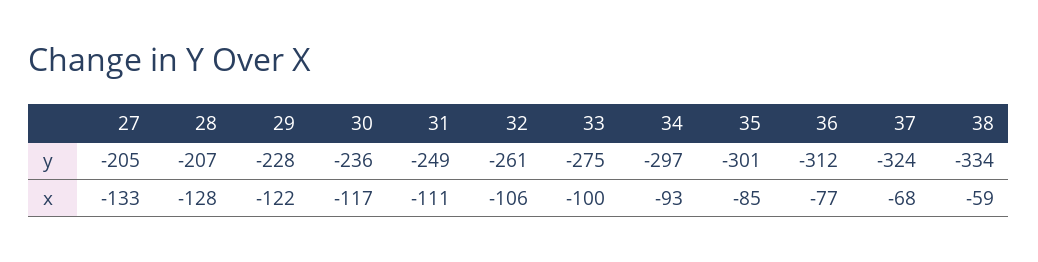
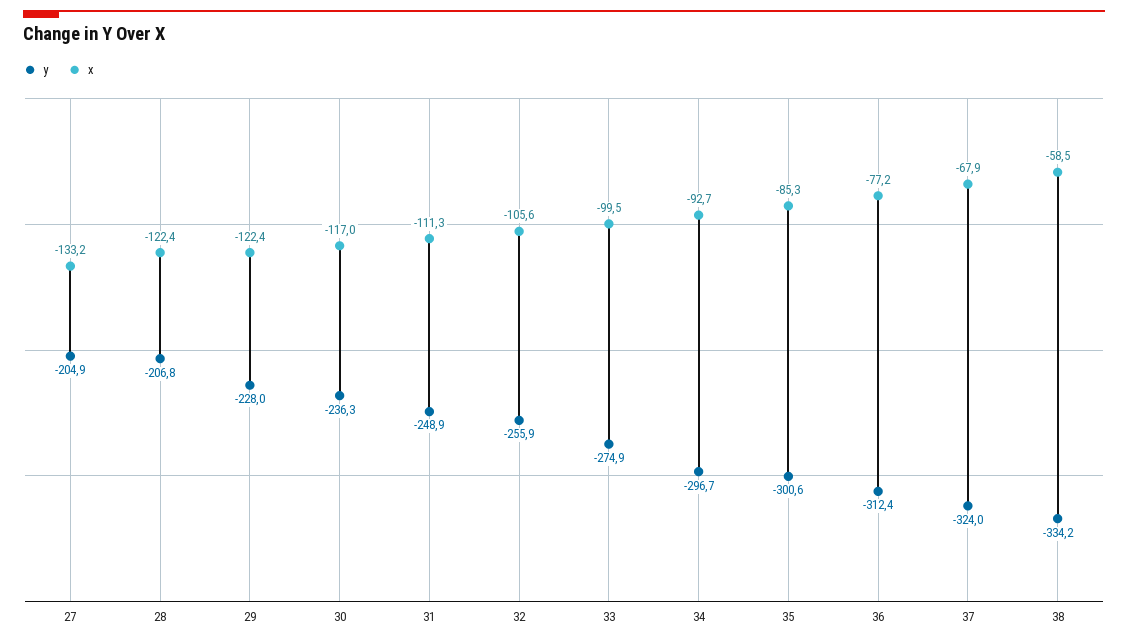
  {
    "y": {
      "27": -204.9,
      "28": -206.8,
      "29": -228,
      "30": -236.3,
      "31": -248.9,
-     "32": -261,
+     "32": -255.9,
      "33": -274.9,
      "34": -296.7,
      "35": -300.6,
      "36": -312.4,
      "37": -324,
      "38": -334.2
    },
    "x": {
      "27": -133.2,
-     "28": -128,
+     "28": -122.4,
      "29": -122.4,
      "30": -117,
      "31": -111.3,
      "32": -105.6,
      "33": -99.5,
      "34": -92.7,
      "35": -85.3,
      "36": -77.2,
      "37": -67.9,
      "38": -58.5
    }
  }

